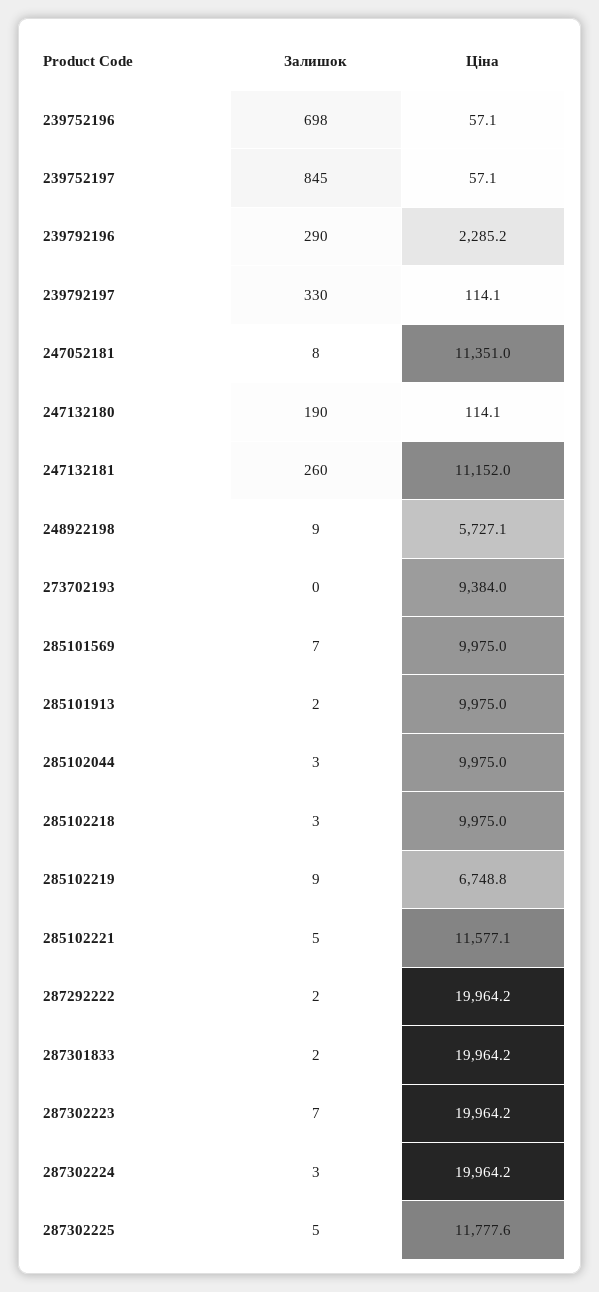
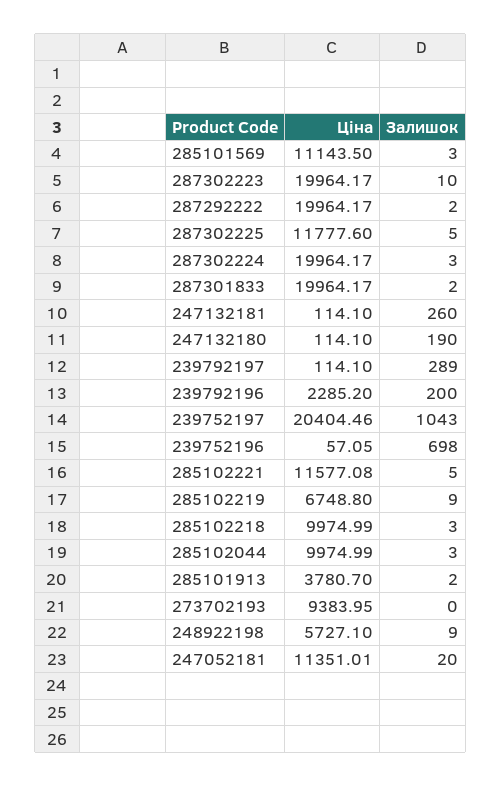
  {
    "Залишок": {
      "239752196": 698,
-     "239752197": 845,
+     "239752197": 1043,
-     "239792196": 290,
+     "239792196": 200,
-     "239792197": 330,
+     "239792197": 289,
-     "247052181": 8,
+     "247052181": 20,
      "247132180": 190,
      "247132181": 260,
      "248922198": 9,
      "273702193": 0,
-     "285101569": 7,
+     "285101569": 3,
      "285101913": 2,
      "285102044": 3,
      "285102218": 3,
      "285102219": 9,
      "285102221": 5,
      "287292222": 2,
      "287301833": 2,
-     "287302223": 7,
+     "287302223": 10,
      "287302224": 3,
      "287302225": 5
    },
    "Ціна": {
      "239752196": 57.05,
-     "239752197": 57.1,
+     "239752197": 20404.46,
      "239792196": 2285.2,
      "239792197": 114.1,
      "247052181": 11351.01,
      "247132180": 114.1,
-     "247132181": 11152,
+     "247132181": 114.1,
      "248922198": 5727.1,
      "273702193": 9383.95,
-     "285101569": 9975,
+     "285101569": 11143.5,
-     "285101913": 9975,
+     "285101913": 3780.7,
      "285102044": 9974.99,
      "285102218": 9974.99,
      "285102219": 6748.8,
      "285102221": 11577.08,
      "287292222": 19964.17,
      "287301833": 19964.17,
      "287302223": 19964.17,
      "287302224": 19964.17,
      "287302225": 11777.6
    }
  }

